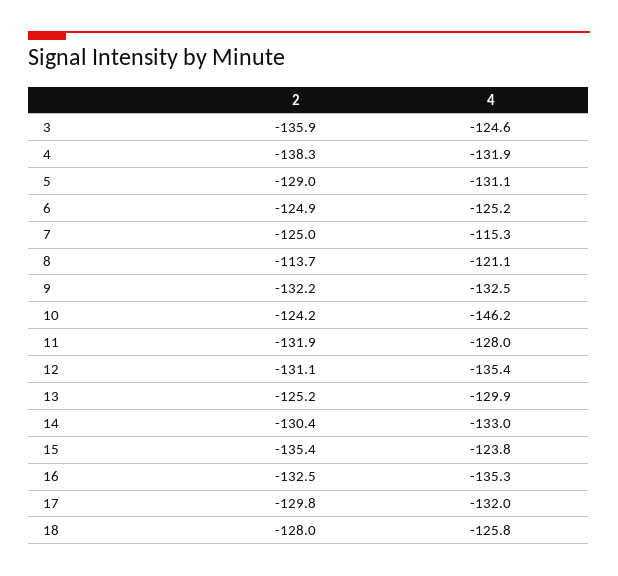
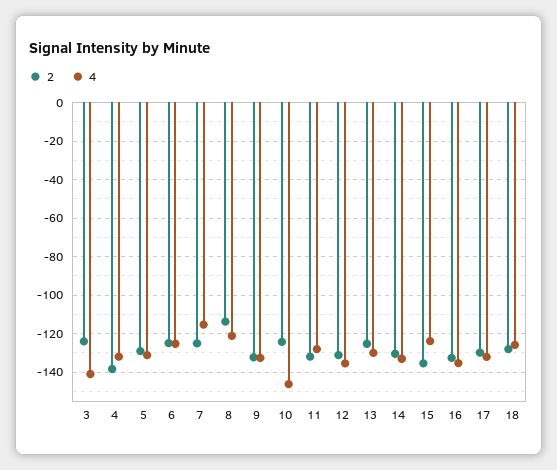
  {
    "2": {
-     "3": -135.9,
+     "3": -125,
      "4": -138.3,
      "5": -129,
      "6": -124.9,
      "7": -125,
      "8": -113.7,
      "9": -132.2,
      "10": -124.2,
      "11": -131.9,
      "12": -131.1,
      "13": -125.2,
      "14": -130.4,
      "15": -135.4,
      "16": -132.5,
      "17": -129.8,
      "18": -128
    },
    "4": {
-     "3": -124.6,
+     "3": -140,
      "4": -131.9,
      "5": -131.1,
      "6": -125.2,
      "7": -115.3,
      "8": -121.1,
      "9": -132.5,
      "10": -146.2,
      "11": -128,
      "12": -135.4,
      "13": -129.9,
      "14": -133,
      "15": -123.8,
      "16": -135.3,
      "17": -132,
      "18": -125.8
    }
  }

